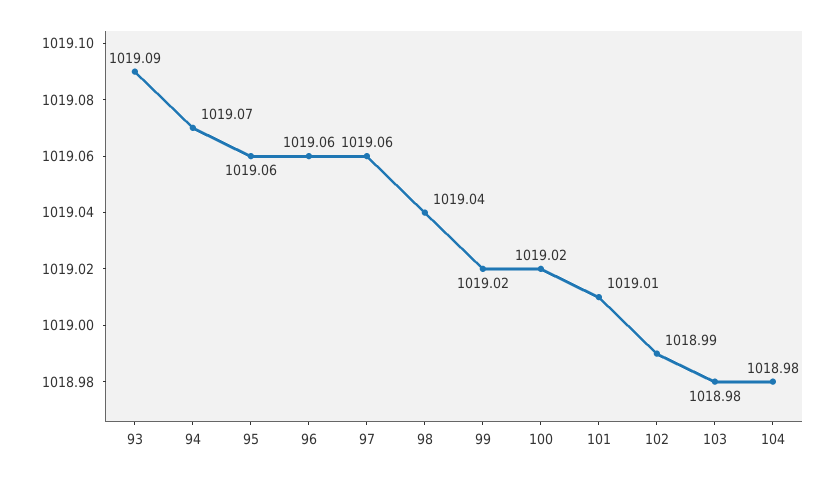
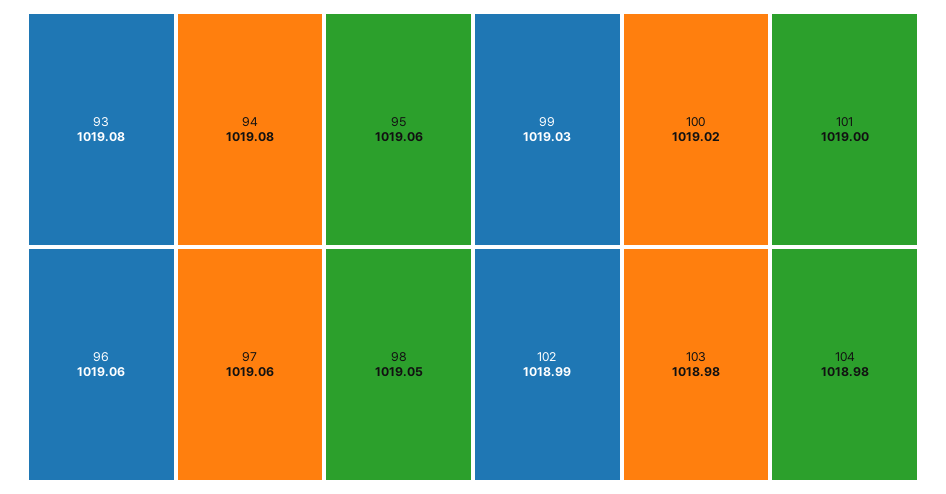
  {
-   "93": 1019.09,
+   "93": 1019.08,
-   "94": 1019.07,
+   "94": 1019.08,
    "95": 1019.06,
    "96": 1019.06,
    "97": 1019.06,
-   "98": 1019.04,
+   "98": 1019.05,
-   "99": 1019.02,
+   "99": 1019.03,
    "100": 1019.02,
-   "101": 1019.01,
+   "101": 1019,
    "102": 1018.99,
    "103": 1018.98,
    "104": 1018.98
  }

